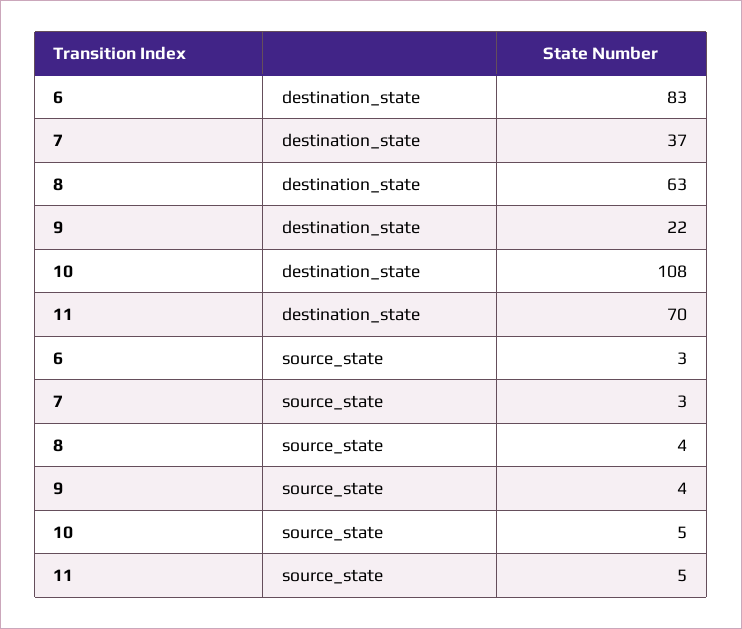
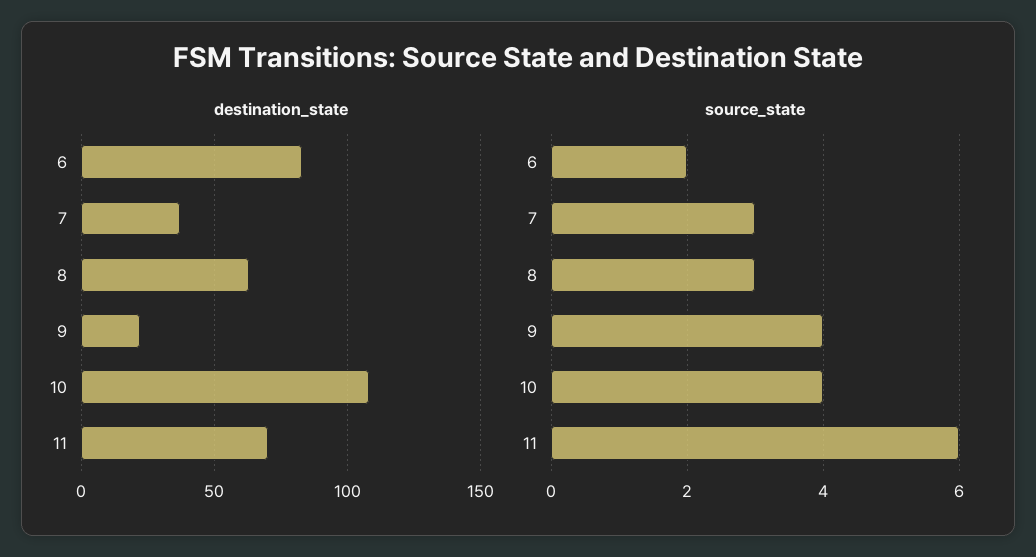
  {
    "destination_state": {
      "6": 83,
      "7": 37,
      "8": 63,
      "9": 22,
      "10": 108,
      "11": 70
    },
    "source_state": {
-     "6": 3,
+     "6": 2,
      "7": 3,
-     "8": 4,
+     "8": 3,
      "9": 4,
-     "10": 5,
+     "10": 4,
-     "11": 5
+     "11": 6
    }
  }

